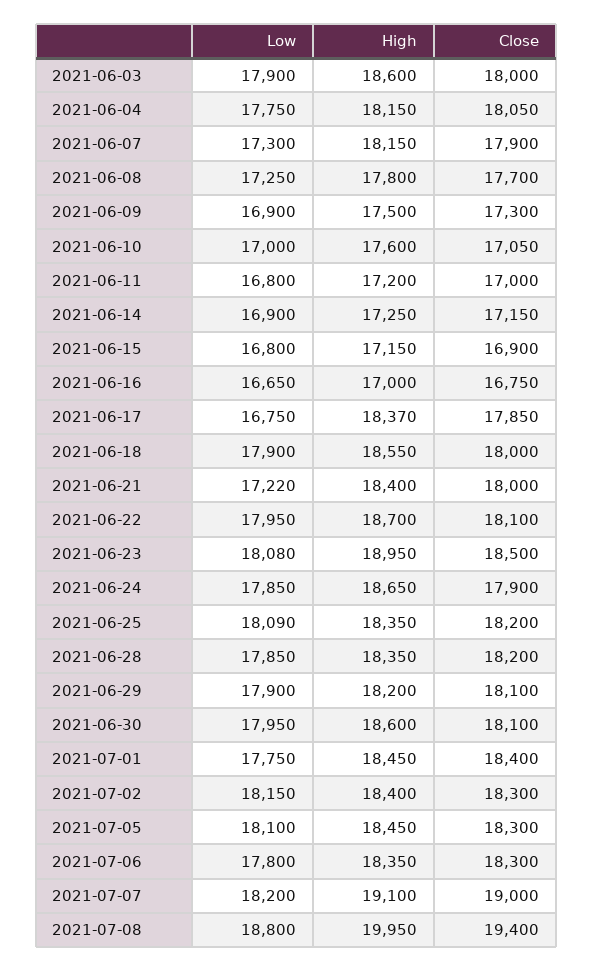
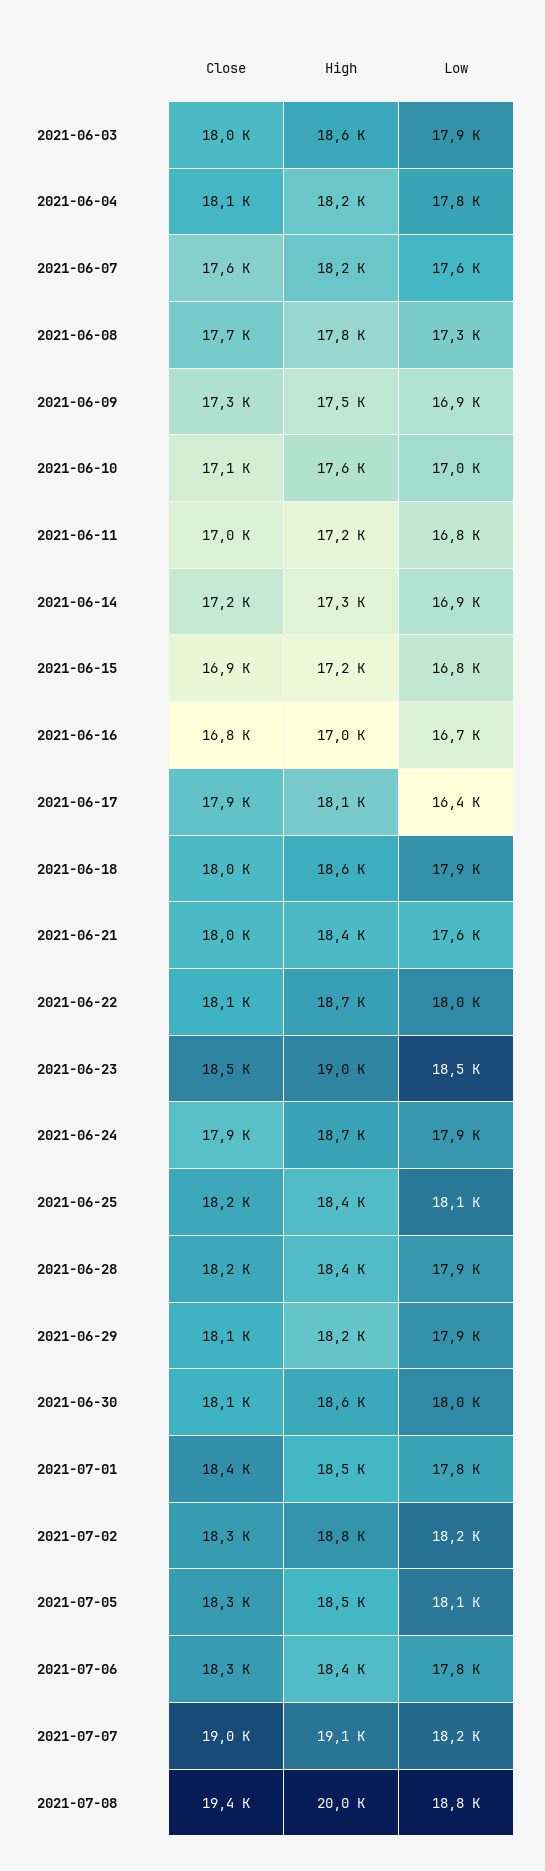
  {
    "Low": {
      "2021-06-03": 17900,
      "2021-06-04": 17750,
-     "2021-06-07": 17300,
+     "2021-06-07": 17600,
      "2021-06-08": 17250,
      "2021-06-09": 16900,
      "2021-06-10": 17000,
      "2021-06-11": 16800,
      "2021-06-14": 16900,
      "2021-06-15": 16800,
      "2021-06-16": 16650,
-     "2021-06-17": 16750,
+     "2021-06-17": 16400,
      "2021-06-18": 17900,
-     "2021-06-21": 17220,
+     "2021-06-21": 17600,
      "2021-06-22": 17950,
-     "2021-06-23": 18080,
+     "2021-06-23": 18500,
      "2021-06-24": 17850,
      "2021-06-25": 18090,
      "2021-06-28": 17850,
      "2021-06-29": 17900,
      "2021-06-30": 17950,
      "2021-07-01": 17750,
      "2021-07-02": 18150,
      "2021-07-05": 18100,
      "2021-07-06": 17800,
      "2021-07-07": 18200,
      "2021-07-08": 18800
    },
    "High": {
      "2021-06-03": 18600,
      "2021-06-04": 18150,
      "2021-06-07": 18150,
      "2021-06-08": 17800,
      "2021-06-09": 17500,
      "2021-06-10": 17600,
      "2021-06-11": 17200,
      "2021-06-14": 17250,
      "2021-06-15": 17150,
      "2021-06-16": 17000,
-     "2021-06-17": 18370,
+     "2021-06-17": 18100,
      "2021-06-18": 18550,
      "2021-06-21": 18400,
      "2021-06-22": 18700,
      "2021-06-23": 18950,
      "2021-06-24": 18650,
      "2021-06-25": 18350,
      "2021-06-28": 18350,
      "2021-06-29": 18200,
      "2021-06-30": 18600,
      "2021-07-01": 18450,
-     "2021-07-02": 18400,
+     "2021-07-02": 18800,
      "2021-07-05": 18450,
      "2021-07-06": 18350,
      "2021-07-07": 19100,
      "2021-07-08": 19950
    },
    "Close": {
      "2021-06-03": 18000,
      "2021-06-04": 18050,
-     "2021-06-07": 17900,
+     "2021-06-07": 17600,
      "2021-06-08": 17700,
      "2021-06-09": 17300,
      "2021-06-10": 17050,
      "2021-06-11": 17000,
      "2021-06-14": 17150,
      "2021-06-15": 16900,
      "2021-06-16": 16750,
      "2021-06-17": 17850,
      "2021-06-18": 18000,
      "2021-06-21": 18000,
      "2021-06-22": 18100,
      "2021-06-23": 18500,
      "2021-06-24": 17900,
      "2021-06-25": 18200,
      "2021-06-28": 18200,
      "2021-06-29": 18100,
      "2021-06-30": 18100,
      "2021-07-01": 18400,
      "2021-07-02": 18300,
      "2021-07-05": 18300,
      "2021-07-06": 18300,
      "2021-07-07": 19000,
      "2021-07-08": 19400
    }
  }

